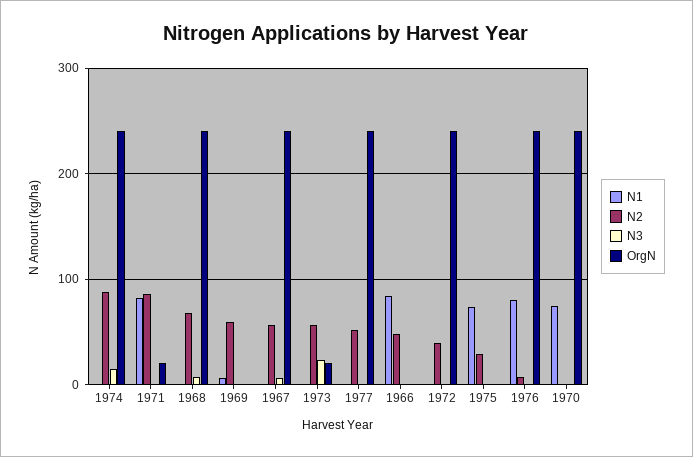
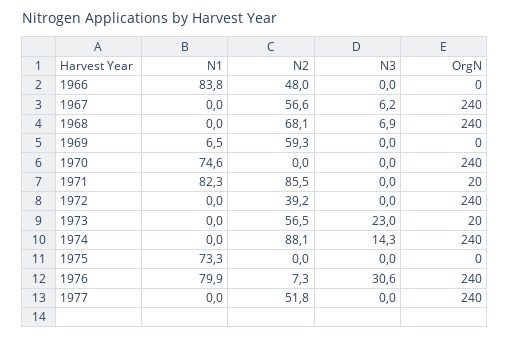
  {
    "N1": {
      "1974": 0,
      "1971": 82.3,
      "1968": 0,
      "1969": 6.5,
      "1967": 0,
      "1973": 0,
      "1977": 0,
      "1966": 83.8,
      "1972": 0,
      "1975": 73.3,
      "1976": 79.9,
      "1970": 74.6
    },
    "N2": {
      "1974": 88.1,
      "1971": 85.5,
      "1968": 68.1,
      "1969": 59.3,
      "1967": 56.6,
      "1973": 56.5,
      "1977": 51.8,
      "1966": 48,
      "1972": 39.2,
-     "1975": 30,
+     "1975": 0,
      "1976": 7.3,
      "1970": 0
    },
    "N3": {
      "1974": 14.3,
      "1971": 0,
      "1968": 6.9,
      "1969": 0,
      "1967": 6.2,
      "1973": 23,
      "1977": 0,
      "1966": 0,
      "1972": 0,
      "1975": 0,
-     "1976": 0,
+     "1976": 30.6,
      "1970": 0
    },
    "OrgN": {
      "1974": 240,
      "1971": 20,
      "1968": 240,
      "1969": 0,
      "1967": 240,
      "1973": 20,
      "1977": 240,
      "1966": 0,
      "1972": 240,
      "1975": 0,
      "1976": 240,
      "1970": 240
    }
  }

